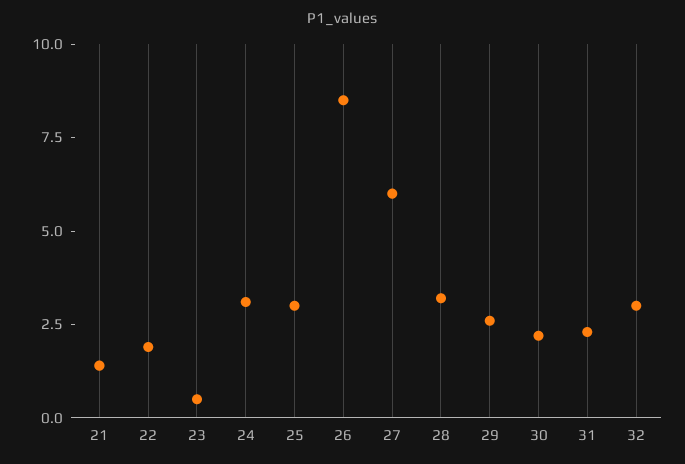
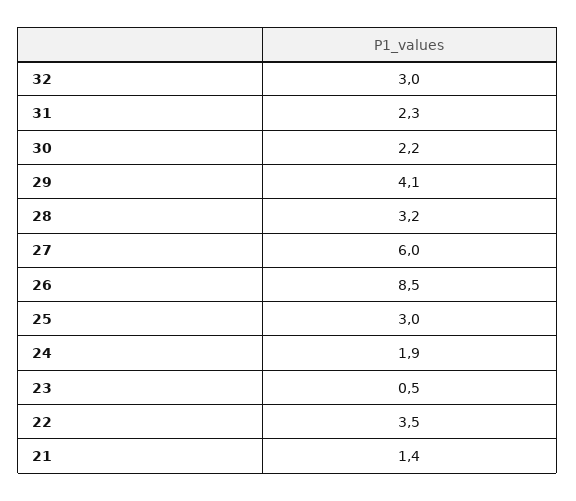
  {
    "21": 1.4,
-   "22": 2,
+   "22": 3.5,
    "23": 0.5,
-   "24": 3,
+   "24": 1.9,
    "25": 3,
    "26": 8.5,
    "27": 6,
    "28": 3.2,
-   "29": 2.5,
+   "29": 4.1,
    "30": 2.2,
    "31": 2.3,
    "32": 3
  }

